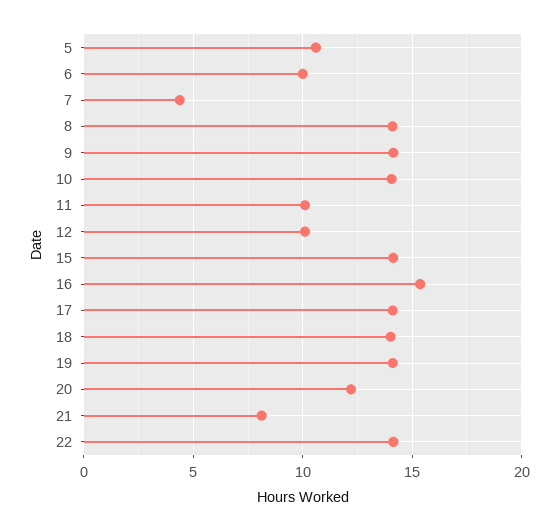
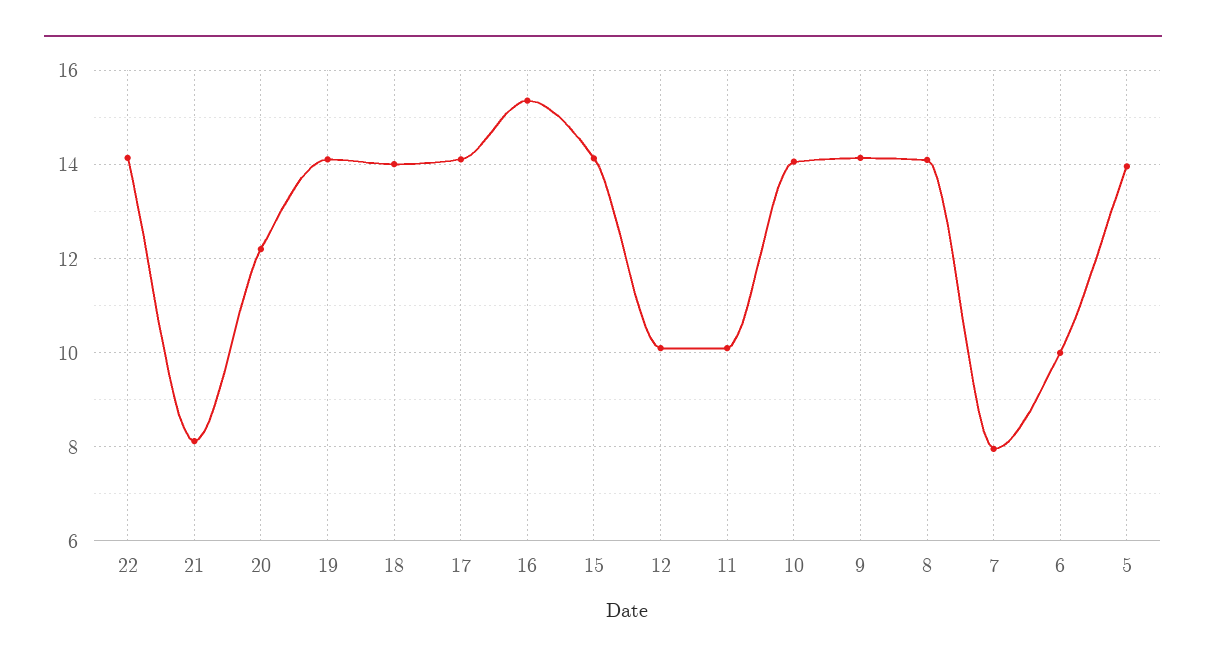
  {
-   "5": 10.5,
+   "5": 14,
    "6": 10,
-   "7": 4.5,
+   "7": 8,
    "8": 14.2,
    "9": 14.2,
    "10": 14,
    "11": 10.2,
    "12": 10.2,
    "15": 14.2,
    "16": 15.4,
    "17": 14.2,
    "18": 14,
    "19": 14.2,
    "20": 12.2,
    "21": 8.2,
    "22": 14.2
  }

